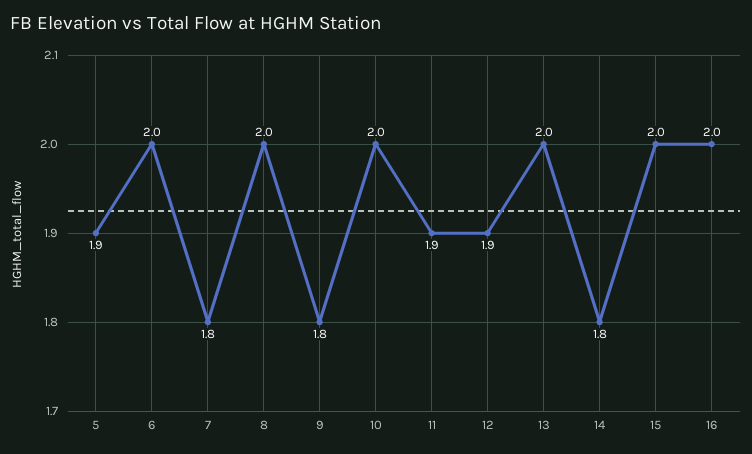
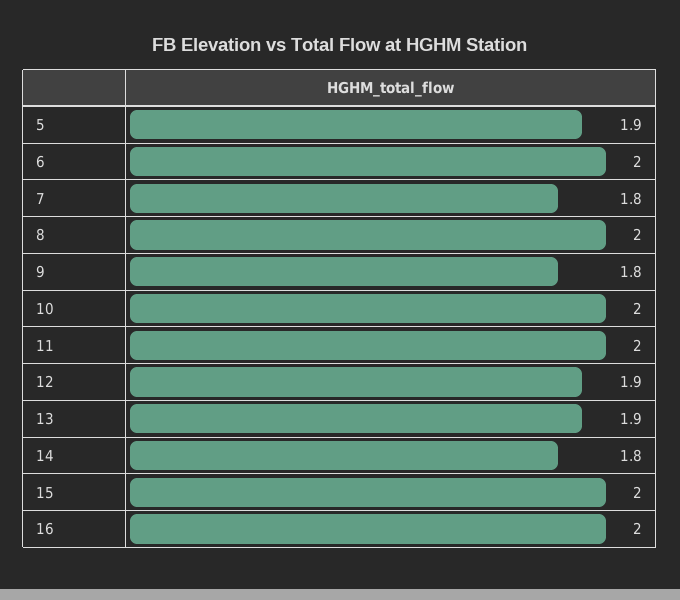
  {
    "5": 1.9,
    "6": 2,
    "7": 1.8,
    "8": 2,
    "9": 1.8,
    "10": 2,
-   "11": 1.9,
+   "11": 2,
    "12": 1.9,
-   "13": 2,
+   "13": 1.9,
    "14": 1.8,
    "15": 2,
    "16": 2
  }

